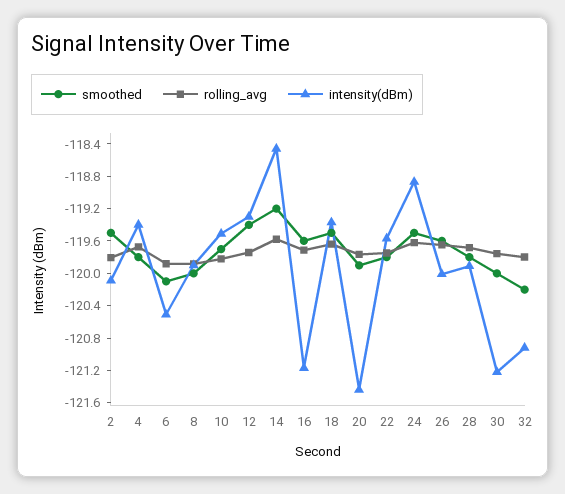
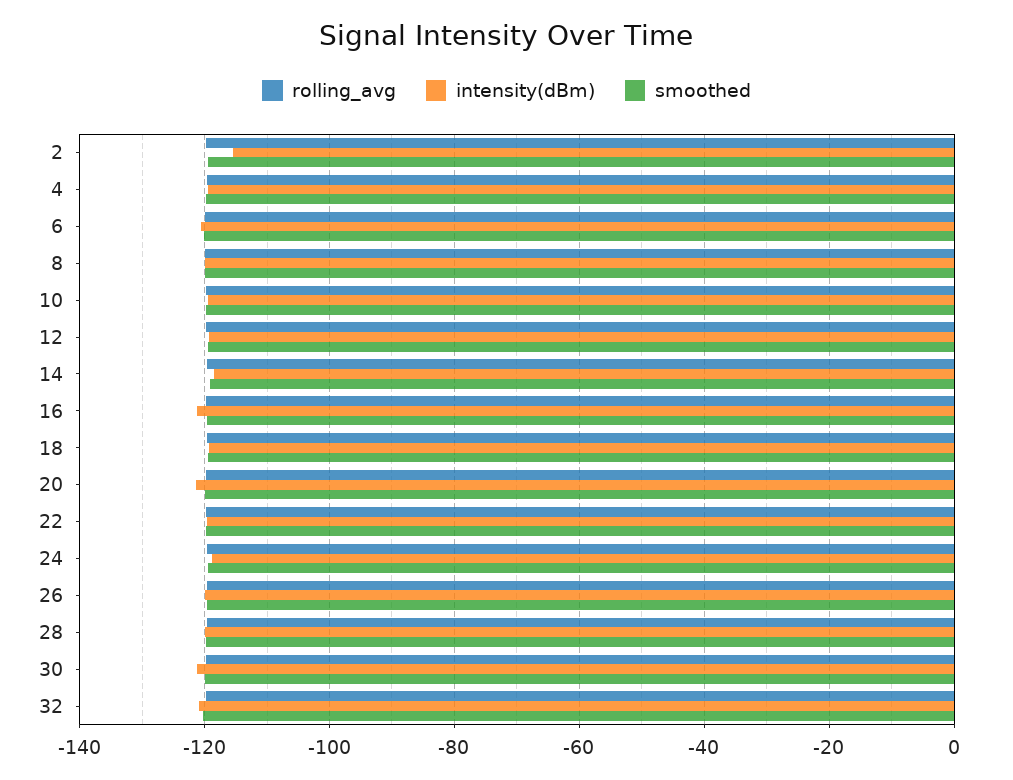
  {
    "smoothed": {
      "2": -119.5,
      "4": -119.8,
      "6": -120.1,
      "8": -120,
      "10": -119.7,
      "12": -119.4,
      "14": -119.2,
      "16": -119.6,
      "18": -119.5,
      "20": -119.9,
      "22": -119.8,
      "24": -119.5,
      "26": -119.6,
      "28": -119.8,
      "30": -120,
      "32": -120.2
    },
    "rolling_avg": {
      "2": -119.8,
      "4": -119.7,
      "6": -119.9,
      "8": -119.9,
      "10": -119.8,
      "12": -119.7,
      "14": -119.6,
      "16": -119.7,
      "18": -119.6,
      "20": -119.8,
      "22": -119.7,
      "24": -119.6,
      "26": -119.6,
      "28": -119.7,
      "30": -119.8,
      "32": -119.8
    },
    "intensity(dBm)": {
-     "2": -120.1,
+     "2": -116,
      "4": -119.4,
      "6": -120.5,
      "8": -119.9,
      "10": -119.5,
      "12": -119.3,
      "14": -118.5,
      "16": -121.2,
      "18": -119.4,
      "20": -121.4,
      "22": -119.6,
      "24": -118.9,
      "26": -120,
      "28": -119.9,
      "30": -121.2,
      "32": -120.9
    }
  }

